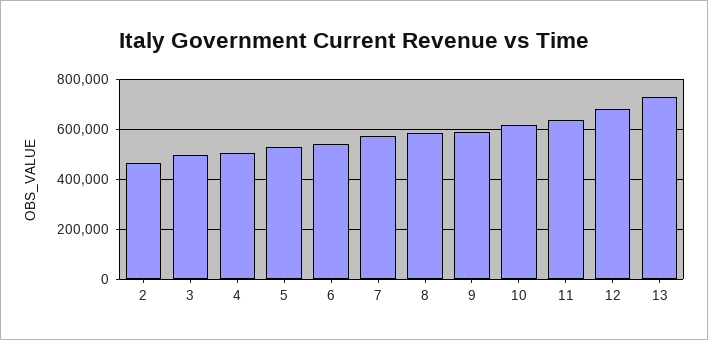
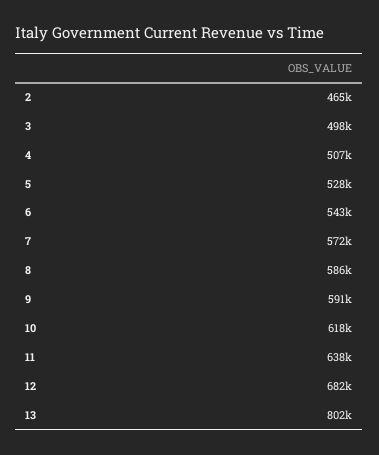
  {
    "2": 465000,
    "3": 498000,
    "4": 507000,
    "5": 528000,
    "6": 543000,
    "7": 572000,
    "8": 586000,
    "9": 591000,
    "10": 618000,
    "11": 638000,
    "12": 682000,
-   "13": 725000
+   "13": 802000
  }

